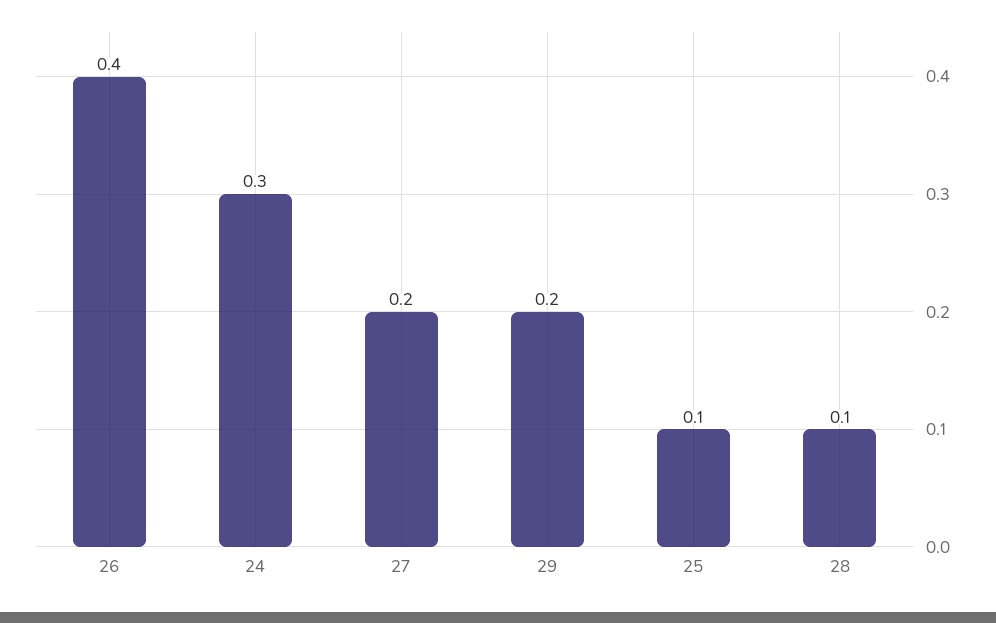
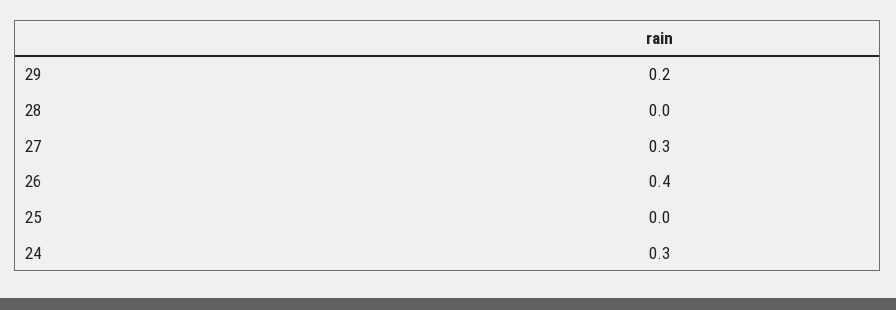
  {
    "26": 0.4,
    "24": 0.3,
-   "27": 0.2,
+   "27": 0.3,
    "29": 0.2,
-   "25": 0.1,
+   "25": 0,
-   "28": 0.1
+   "28": 0
  }

